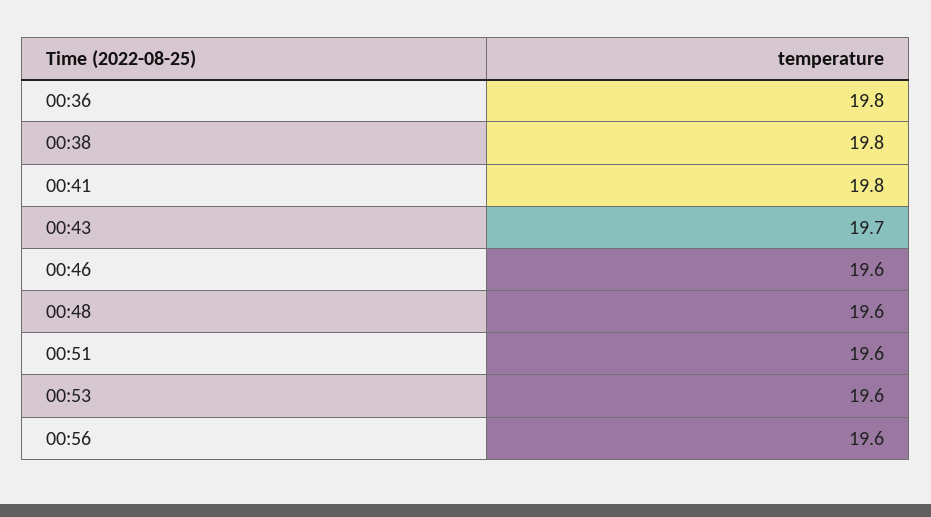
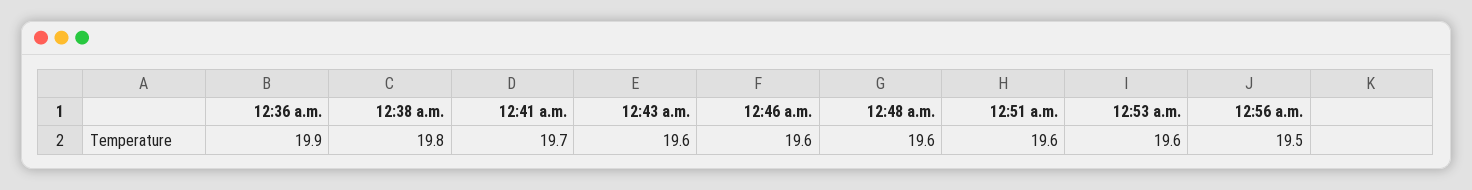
  {
-   "00:36": 19.8,
+   "00:36": 19.9,
    "00:38": 19.8,
-   "00:41": 19.8,
+   "00:41": 19.7,
-   "00:43": 19.7,
+   "00:43": 19.6,
    "00:46": 19.6,
    "00:48": 19.6,
    "00:51": 19.6,
    "00:53": 19.6,
-   "00:56": 19.6
+   "00:56": 19.5
  }

